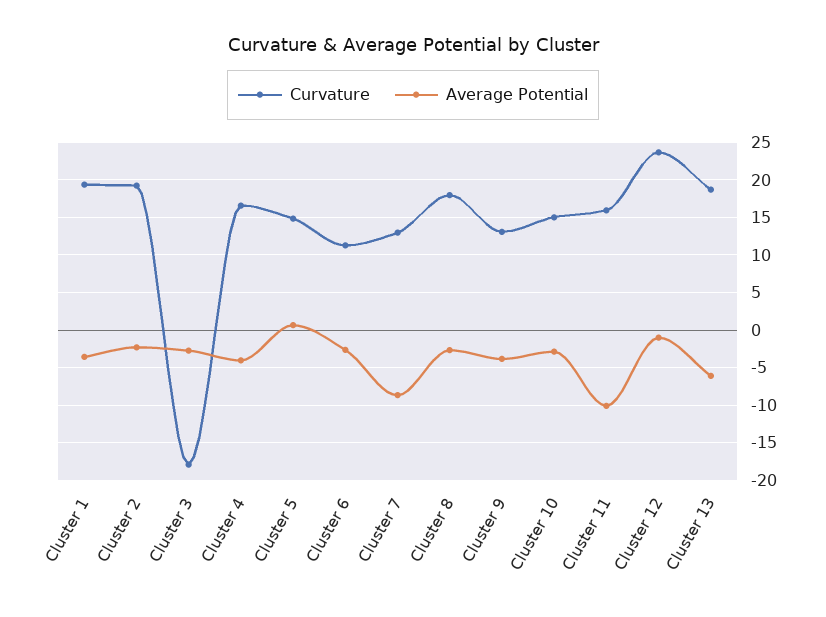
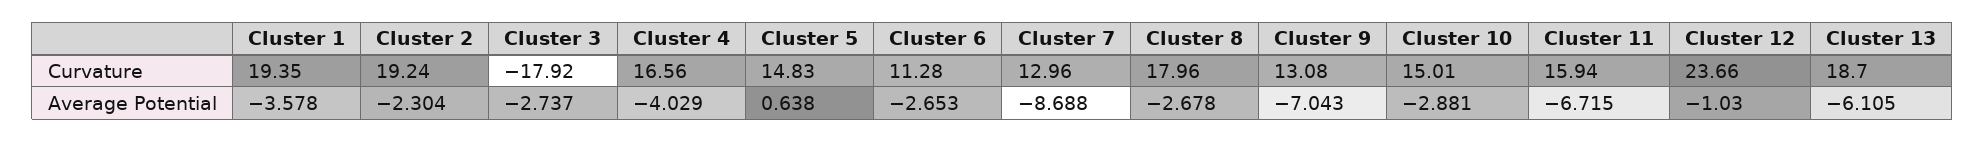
  {
    "Curvature": {
      "Cluster 1": 19.35,
      "Cluster 2": 19.24,
      "Cluster 3": -17.92,
      "Cluster 4": 16.56,
      "Cluster 5": 14.83,
      "Cluster 6": 11.28,
      "Cluster 7": 12.96,
      "Cluster 8": 17.96,
      "Cluster 9": 13.08,
      "Cluster 10": 15.01,
      "Cluster 11": 15.94,
      "Cluster 12": 23.66,
      "Cluster 13": 18.7
    },
    "Average Potential": {
      "Cluster 1": -3.578,
      "Cluster 2": -2.304,
      "Cluster 3": -2.737,
      "Cluster 4": -4.029,
      "Cluster 5": 0.638,
      "Cluster 6": -2.653,
      "Cluster 7": -8.688,
      "Cluster 8": -2.678,
-     "Cluster 9": -4,
+     "Cluster 9": -7.043,
      "Cluster 10": -2.881,
-     "Cluster 11": -10,
+     "Cluster 11": -6.715,
      "Cluster 12": -1.03,
      "Cluster 13": -6.105
    }
  }

